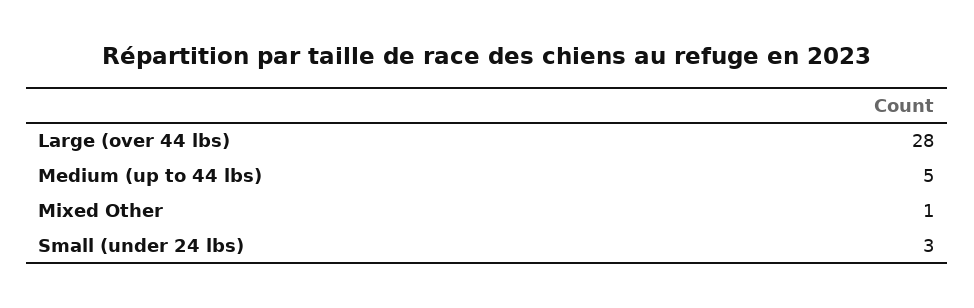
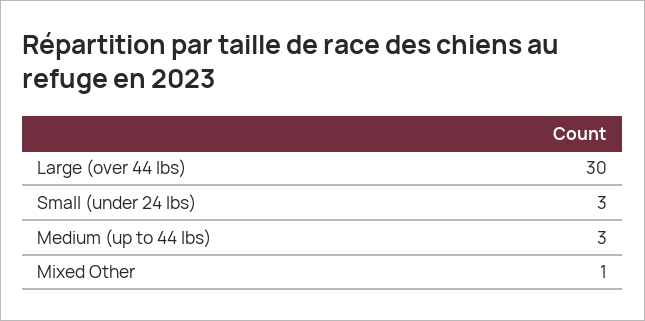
  {
-   "Large (over 44 lbs)": 28,
+   "Large (over 44 lbs)": 30,
-   "Medium (up to 44 lbs)": 5,
+   "Medium (up to 44 lbs)": 3,
    "Mixed Other": 1,
    "Small (under 24 lbs)": 3
  }

